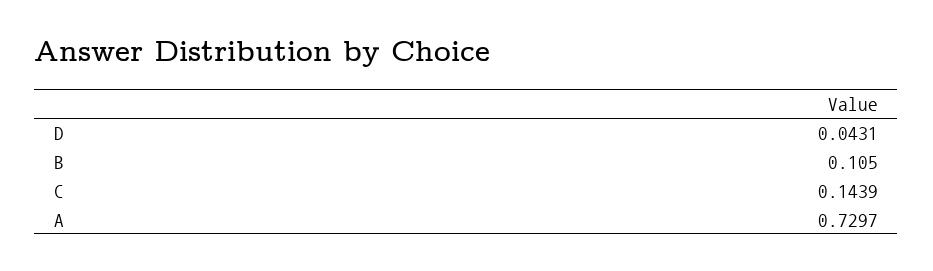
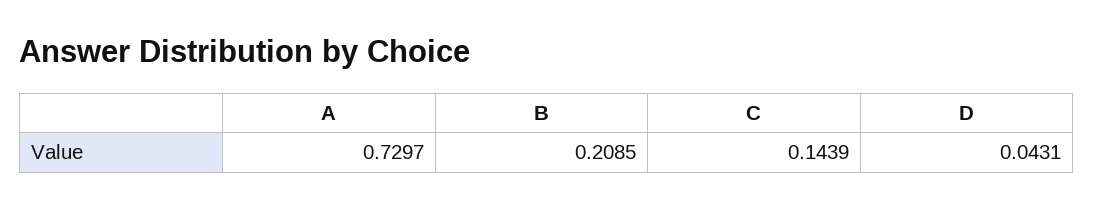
  {
    "D": 0.0431,
-   "B": 0.105,
+   "B": 0.2085,
    "C": 0.1439,
    "A": 0.7297
  }

